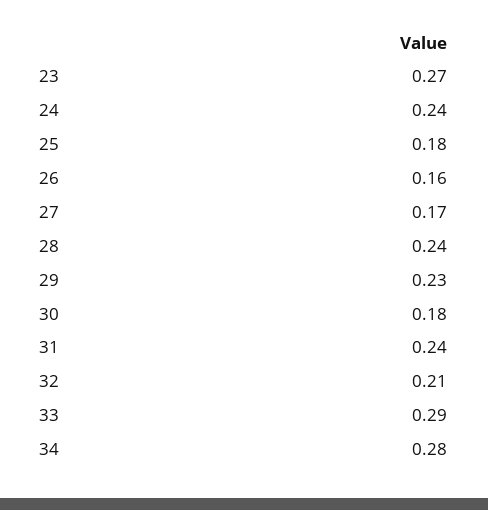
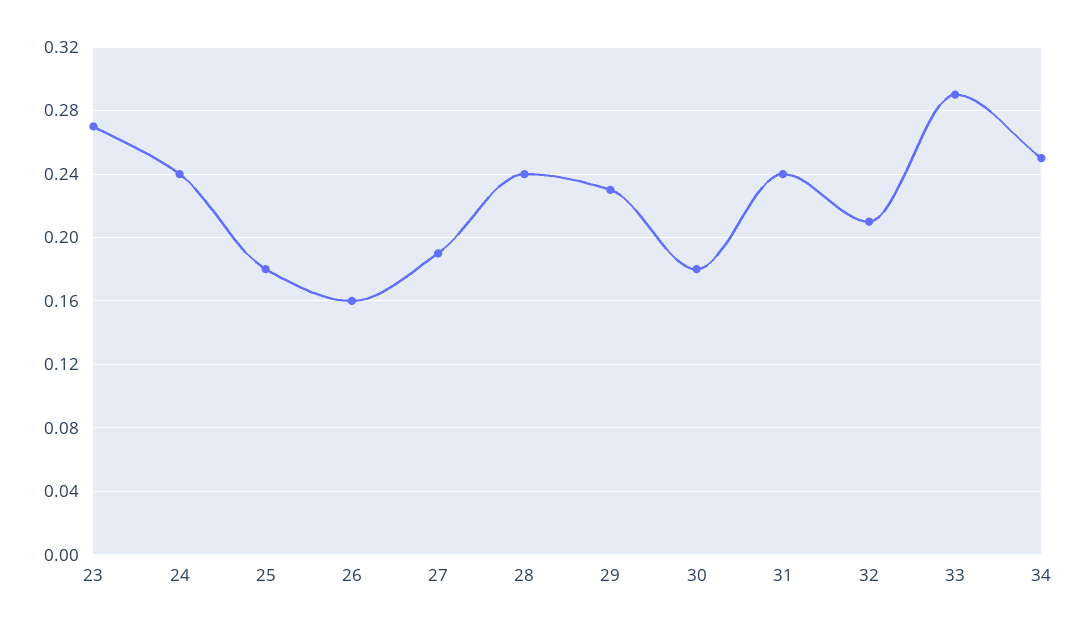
  {
    "23": 0.27,
    "24": 0.24,
    "25": 0.18,
    "26": 0.16,
-   "27": 0.17,
+   "27": 0.19,
    "28": 0.24,
    "29": 0.23,
    "30": 0.18,
    "31": 0.24,
    "32": 0.21,
    "33": 0.29,
-   "34": 0.28
+   "34": 0.25
  }

